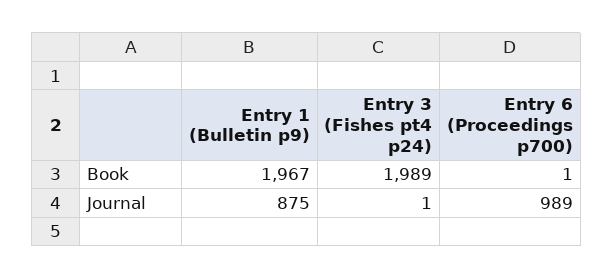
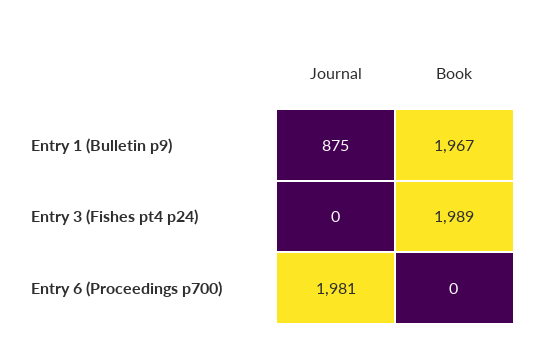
  {
    "Entry 1 (Bulletin p9)": {
      "Book": 1967,
      "Journal": 875
    },
    "Entry 3 (Fishes pt4 p24)": {
      "Book": 1989,
-     "Journal": 1
+     "Journal": 0
    },
    "Entry 6 (Proceedings p700)": {
-     "Book": 1,
+     "Book": 0,
-     "Journal": 989
+     "Journal": 1981
    }
  }

